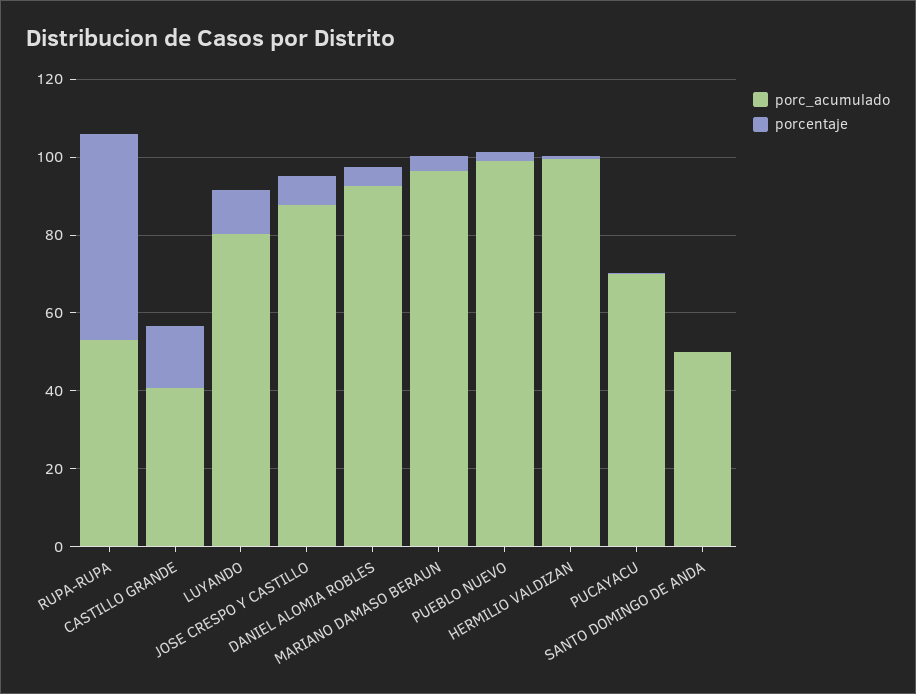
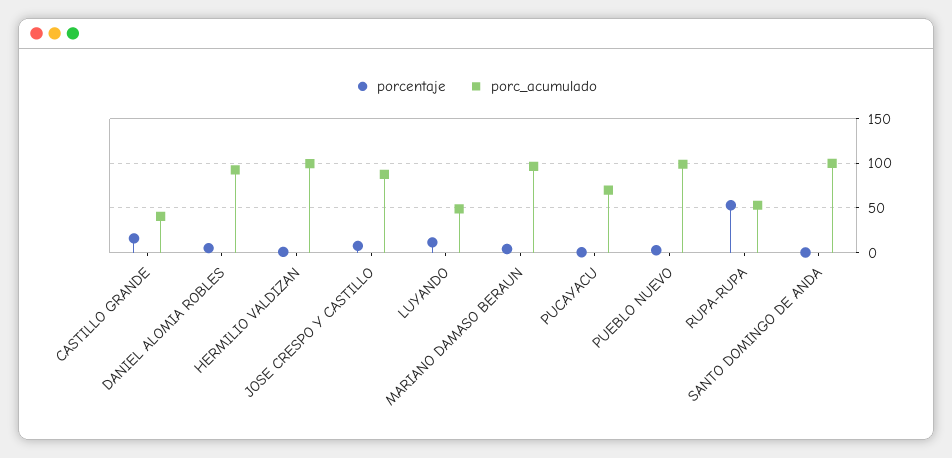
  {
    "porc_acumulado": {
      "RUPA-RUPA": 55,
      "CASTILLO GRANDE": 40,
-     "LUYANDO": 80,
+     "LUYANDO": 50,
      "JOSE CRESPO Y CASTILLO": 90,
      "DANIEL ALOMIA ROBLES": 95,
      "MARIANO DAMASO BERAUN": 95,
      "PUEBLO NUEVO": 100,
      "HERMILIO VALDIZAN": 100,
      "PUCAYACU": 70,
-     "SANTO DOMINGO DE ANDA": 50
+     "SANTO DOMINGO DE ANDA": 100
    },
    "porcentaje": {
      "RUPA-RUPA": 55,
      "CASTILLO GRANDE": 15,
      "LUYANDO": 10,
      "JOSE CRESPO Y CASTILLO": 5,
      "DANIEL ALOMIA ROBLES": 5,
      "MARIANO DAMASO BERAUN": 5,
      "PUEBLO NUEVO": 0,
      "HERMILIO VALDIZAN": 0,
      "PUCAYACU": 0,
      "SANTO DOMINGO DE ANDA": 0
    }
  }

